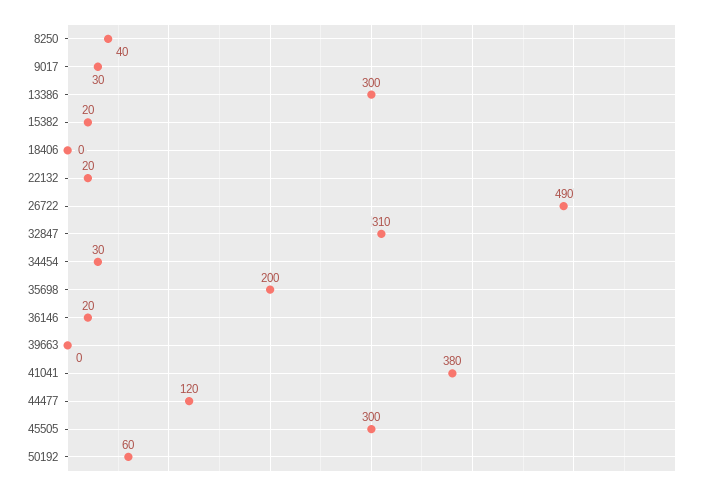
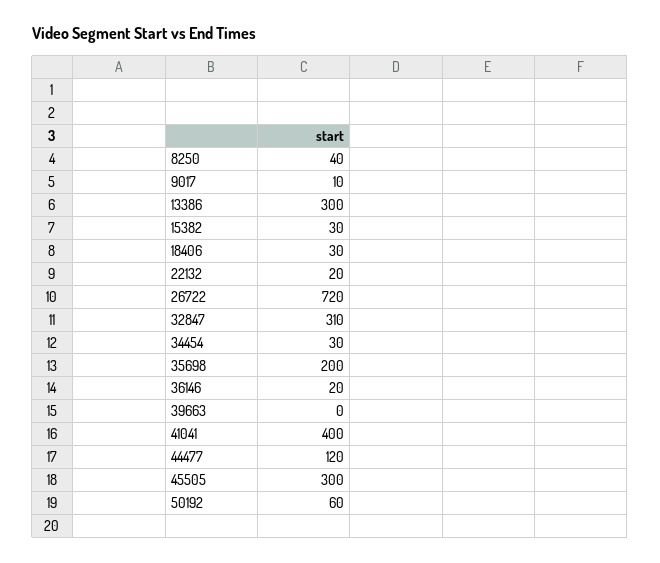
  {
    "8250": 40,
-   "9017": 30,
+   "9017": 10,
    "13386": 300,
-   "15382": 20,
+   "15382": 30,
-   "18406": 0,
+   "18406": 30,
    "22132": 20,
-   "26722": 490,
+   "26722": 720,
    "32847": 310,
    "34454": 30,
    "35698": 200,
    "36146": 20,
    "39663": 0,
-   "41041": 380,
+   "41041": 400,
    "44477": 120,
    "45505": 300,
    "50192": 60
  }

